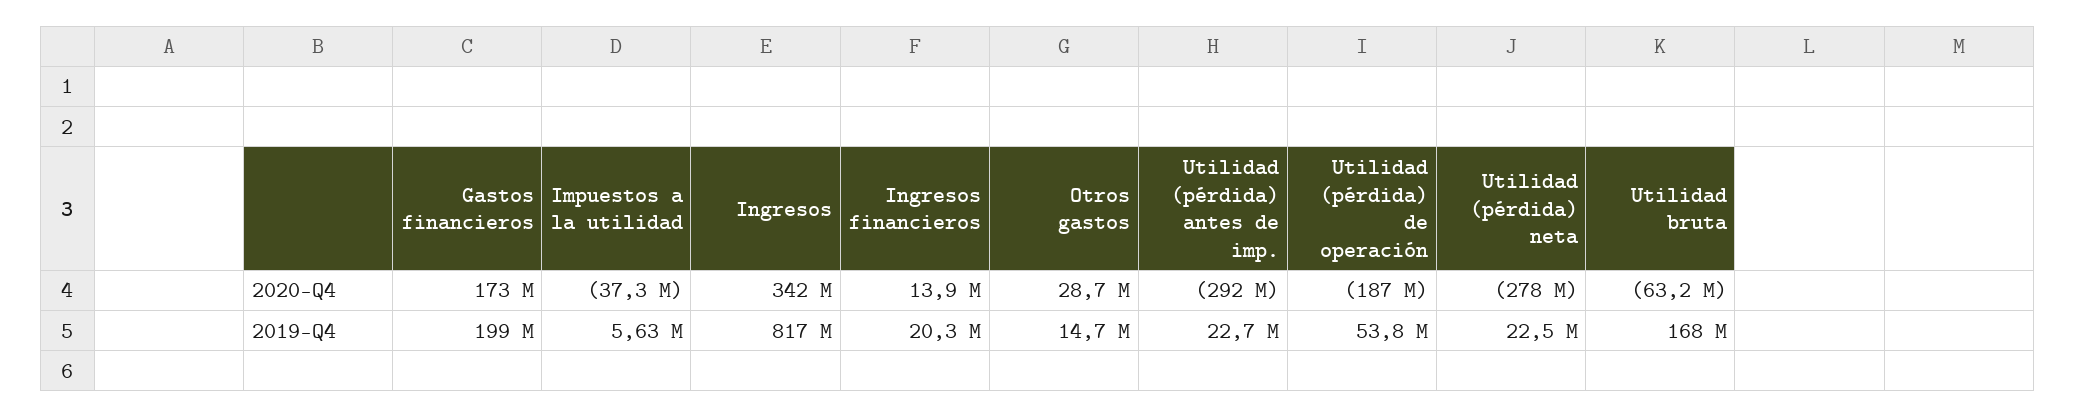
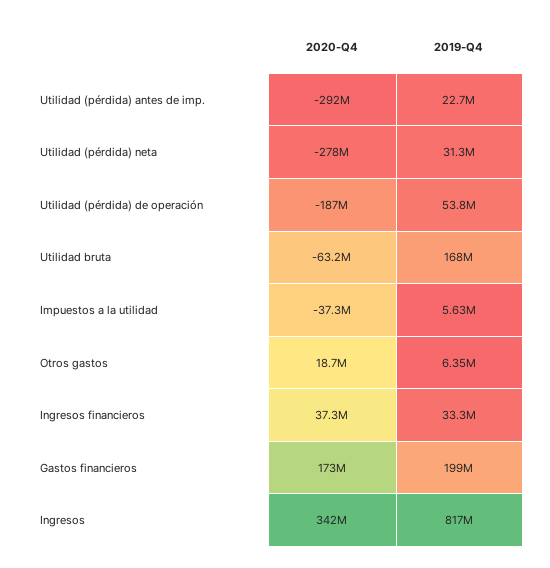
  {
    "Gastos financieros": {
      "2020-Q4": 173000000,
      "2019-Q4": 199000000
    },
    "Impuestos a la utilidad": {
      "2020-Q4": -37300000,
      "2019-Q4": 5630000
    },
    "Ingresos": {
      "2020-Q4": 342000000,
      "2019-Q4": 817000000
    },
    "Ingresos financieros": {
-     "2020-Q4": 13900000,
+     "2020-Q4": 37300000,
-     "2019-Q4": 20300000
+     "2019-Q4": 33300000
    },
    "Otros gastos": {
-     "2020-Q4": 28700000,
+     "2020-Q4": 18700000,
-     "2019-Q4": 14700000
+     "2019-Q4": 6350000
    },
    "Utilidad (pérdida) antes de imp.": {
      "2020-Q4": -292000000,
      "2019-Q4": 22700000
    },
    "Utilidad (pérdida) de operación": {
      "2020-Q4": -187000000,
      "2019-Q4": 53800000
    },
    "Utilidad (pérdida) neta": {
      "2020-Q4": -278000000,
-     "2019-Q4": 22500000
+     "2019-Q4": 31300000
    },
    "Utilidad bruta": {
      "2020-Q4": -63200000,
      "2019-Q4": 168000000
    }
  }

